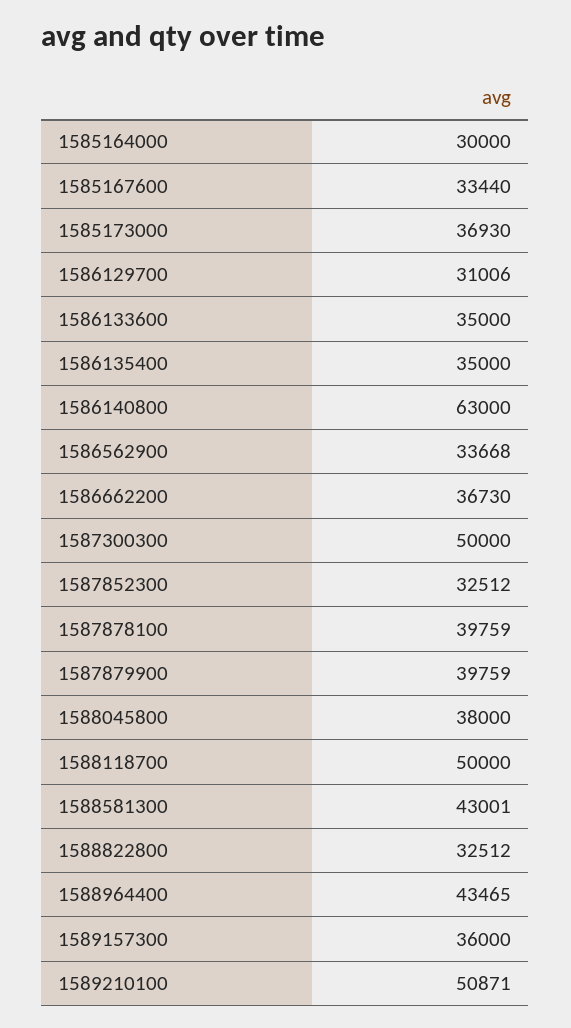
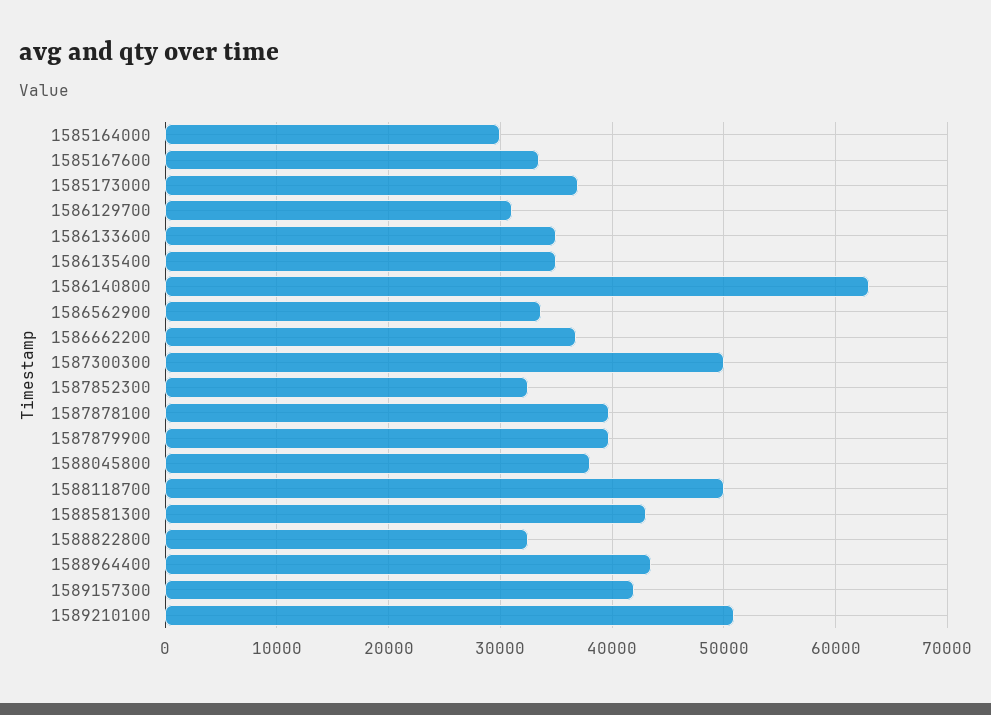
  {
    "1585164000": 30000,
    "1585167600": 33440,
    "1585173000": 36930,
    "1586129700": 31006,
    "1586133600": 35000,
    "1586135400": 35000,
    "1586140800": 63000,
    "1586562900": 33668,
    "1586662200": 36730,
    "1587300300": 50000,
    "1587852300": 32512,
    "1587878100": 39759,
    "1587879900": 39759,
    "1588045800": 38000,
    "1588118700": 50000,
    "1588581300": 43001,
    "1588822800": 32512,
    "1588964400": 43465,
-   "1589157300": 36000,
+   "1589157300": 42000,
    "1589210100": 50871
  }

